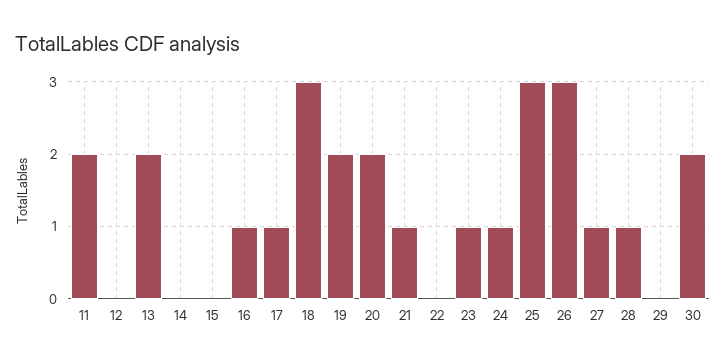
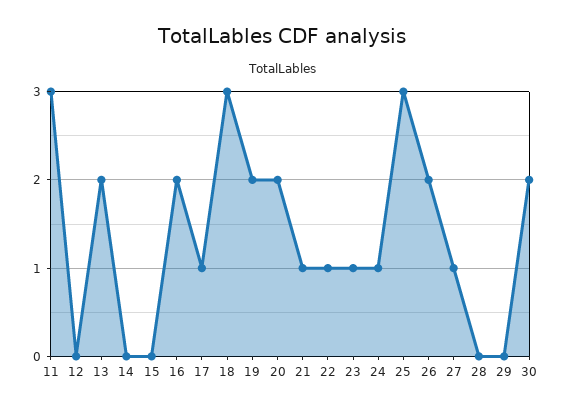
  {
-   "11": 2,
+   "11": 3,
    "12": 0,
    "13": 2,
    "14": 0,
    "15": 0,
-   "16": 1,
+   "16": 2,
    "17": 1,
    "18": 3,
    "19": 2,
    "20": 2,
    "21": 1,
-   "22": 0,
+   "22": 1,
    "23": 1,
    "24": 1,
    "25": 3,
-   "26": 3,
+   "26": 2,
    "27": 1,
-   "28": 1,
+   "28": 0,
    "29": 0,
    "30": 2
  }

